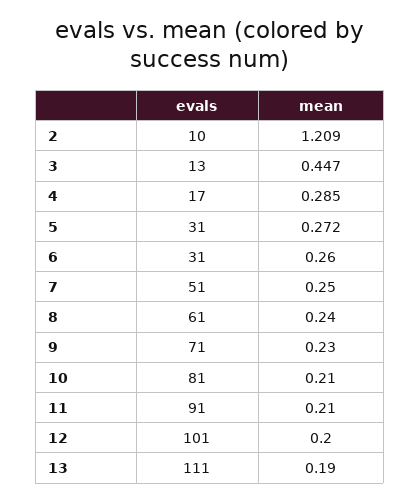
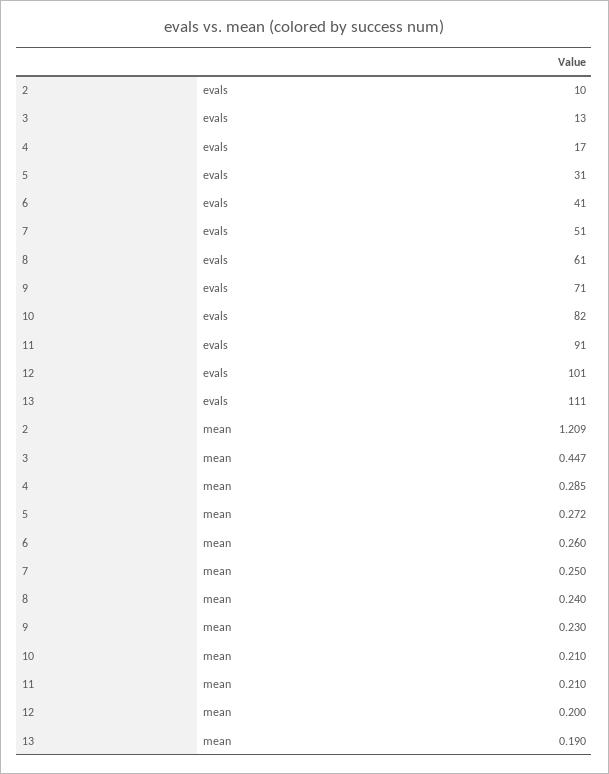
  {
    "evals": {
      "2": 10,
      "3": 13,
      "4": 17,
      "5": 31,
-     "6": 31,
+     "6": 41,
      "7": 51,
      "8": 61,
      "9": 71,
-     "10": 81,
+     "10": 82,
      "11": 91,
      "12": 101,
      "13": 111
    },
    "mean": {
      "2": 1.209,
      "3": 0.447,
      "4": 0.285,
      "5": 0.272,
      "6": 0.26,
      "7": 0.25,
      "8": 0.24,
      "9": 0.23,
      "10": 0.21,
      "11": 0.21,
      "12": 0.2,
      "13": 0.19
    }
  }

